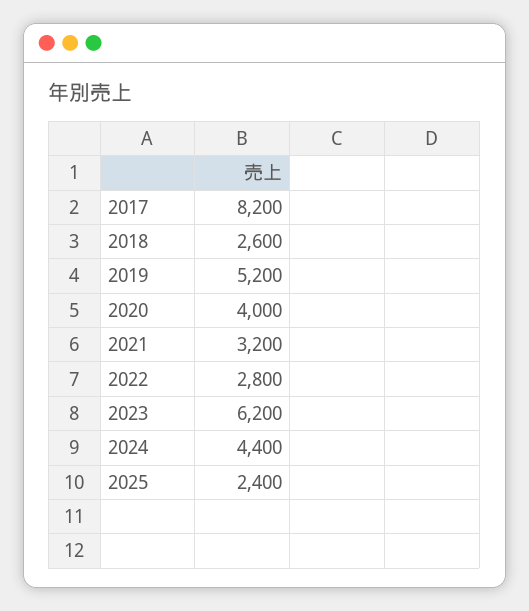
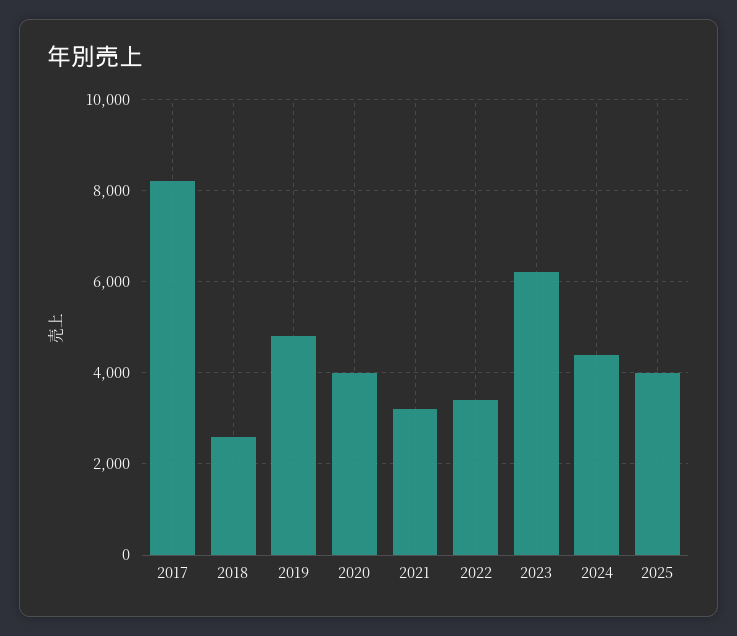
  {
    "2017": 8200,
    "2018": 2600,
-   "2019": 5200,
+   "2019": 4800,
    "2020": 4000,
    "2021": 3200,
-   "2022": 2800,
+   "2022": 3400,
    "2023": 6200,
    "2024": 4400,
-   "2025": 2400
+   "2025": 4000
  }

